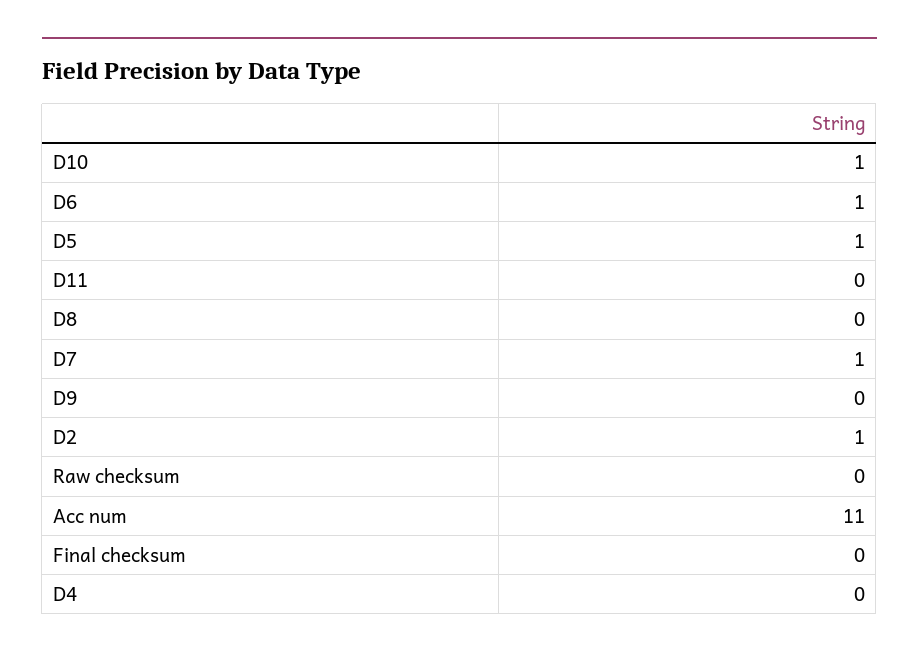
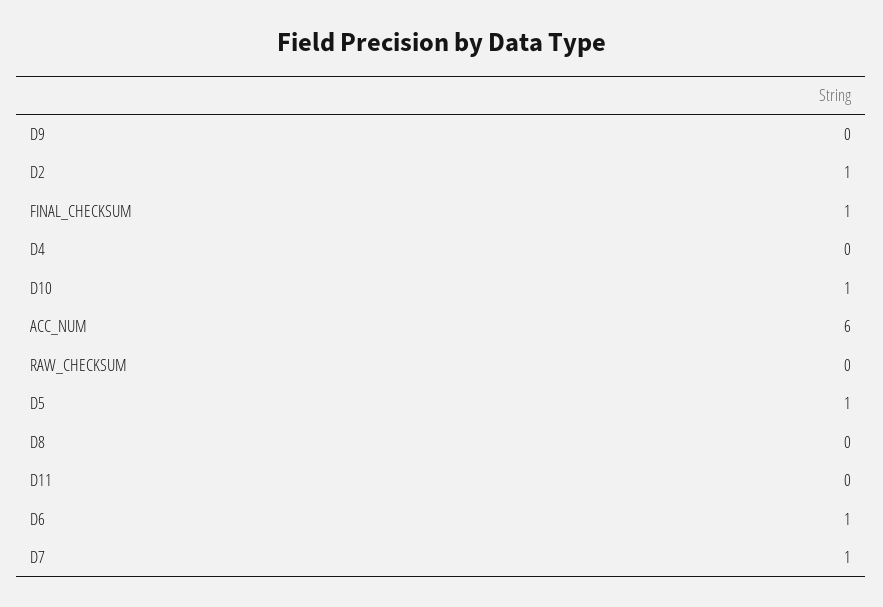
  {
    "D10": 1,
    "D6": 1,
    "D5": 1,
    "D11": 0,
    "D8": 0,
    "D7": 1,
    "D9": 0,
    "D2": 1,
    "Raw checksum": 0,
-   "Acc num": 11,
+   "Acc num": 6,
-   "Final checksum": 0,
+   "Final checksum": 1,
    "D4": 0
  }

